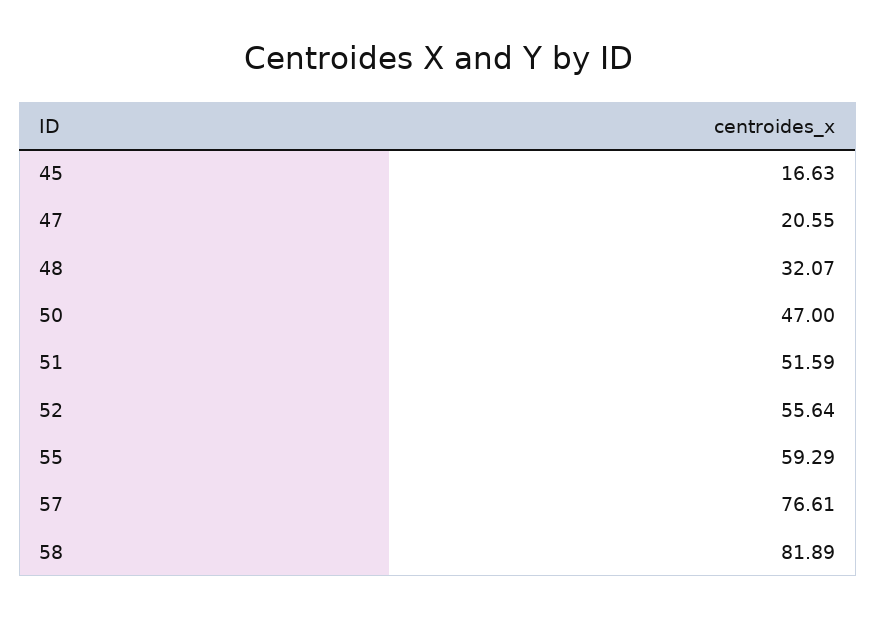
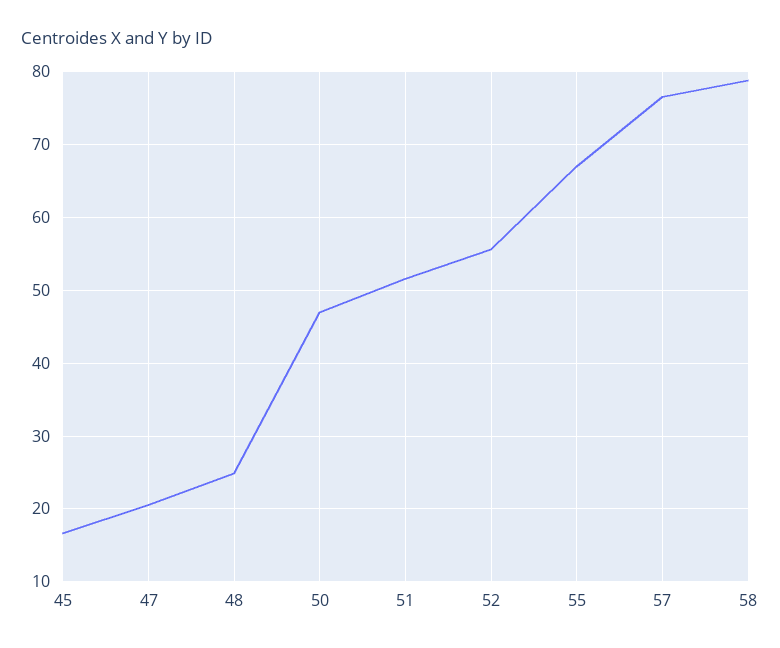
  {
    "45": 16.63,
    "47": 20.55,
-   "48": 32.07,
+   "48": 25,
    "50": 47,
    "51": 51.59,
    "52": 55.64,
-   "55": 59.29,
+   "55": 67,
    "57": 76.61,
-   "58": 81.89
+   "58": 79
  }

